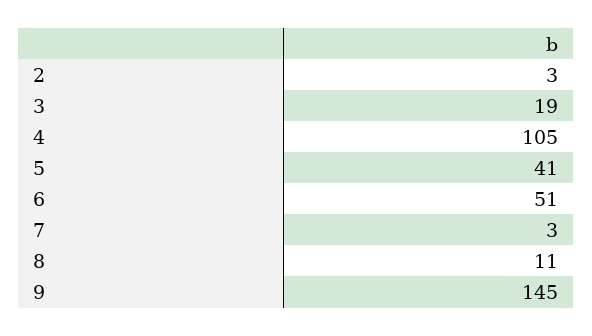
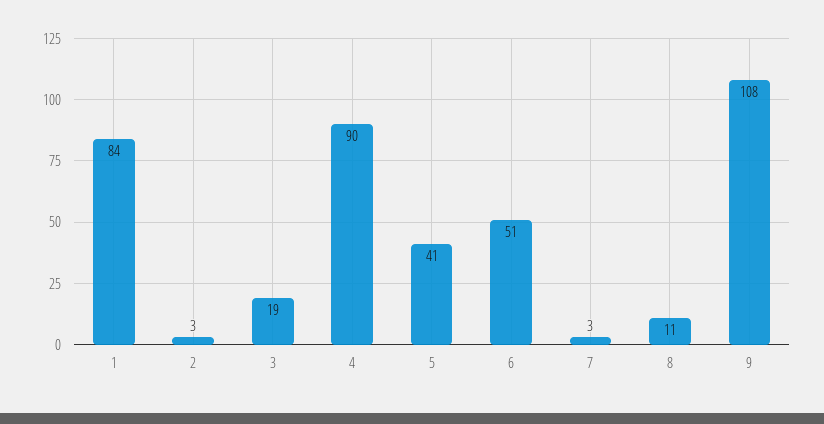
  {
    "2": 3,
    "3": 19,
-   "4": 105,
+   "4": 90,
    "5": 41,
    "6": 51,
    "7": 3,
    "8": 11,
-   "9": 145
+   "9": 108,
+   "1": 84
  }

